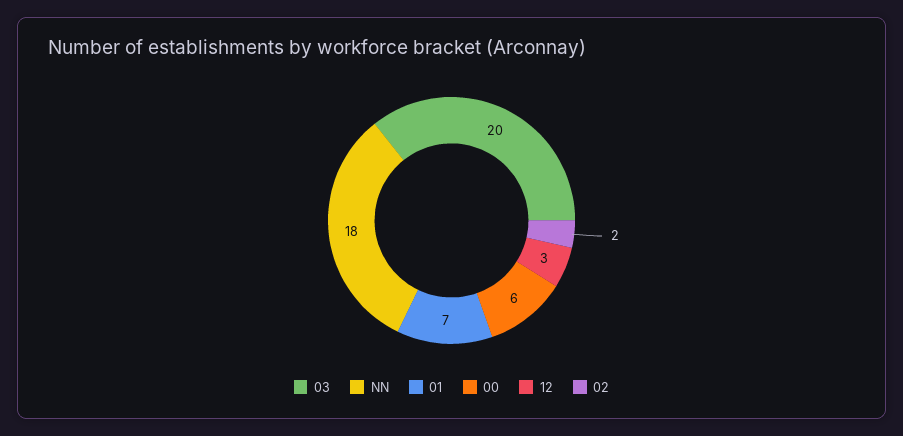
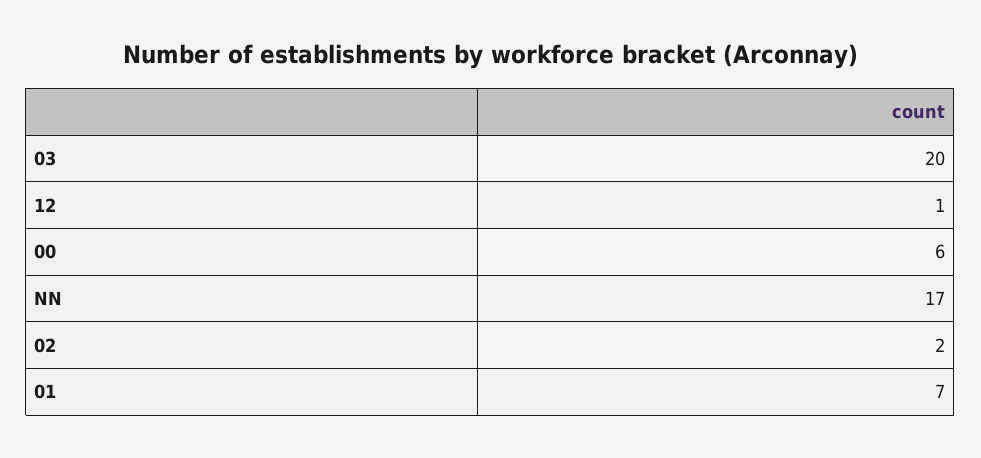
  {
    "03": 20,
-   "NN": 18,
+   "NN": 17,
    "01": 7,
    "00": 6,
-   "12": 3,
+   "12": 1,
    "02": 2
  }

